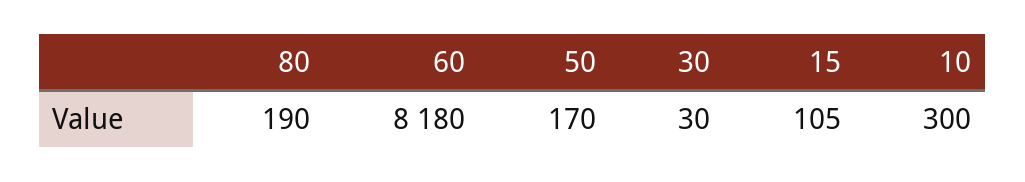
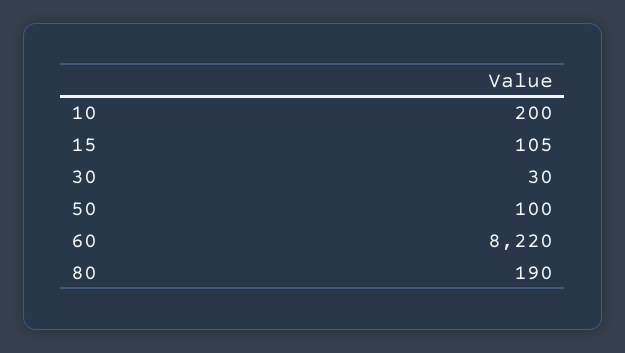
  {
    "80": 190,
-   "60": 8180,
+   "60": 8220,
-   "50": 170,
+   "50": 100,
    "30": 30,
    "15": 105,
-   "10": 300
+   "10": 200
  }

